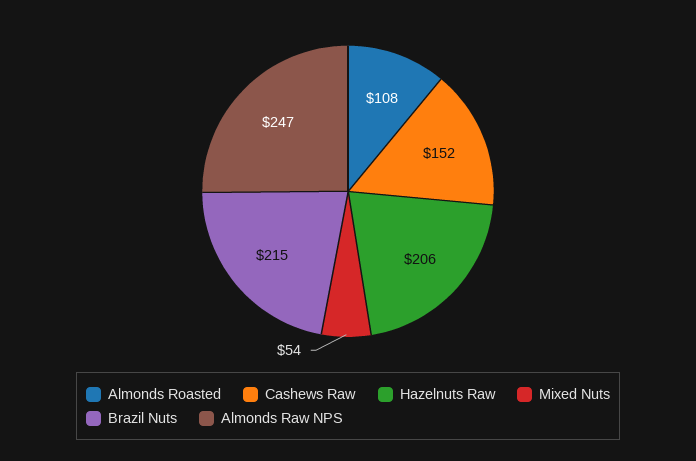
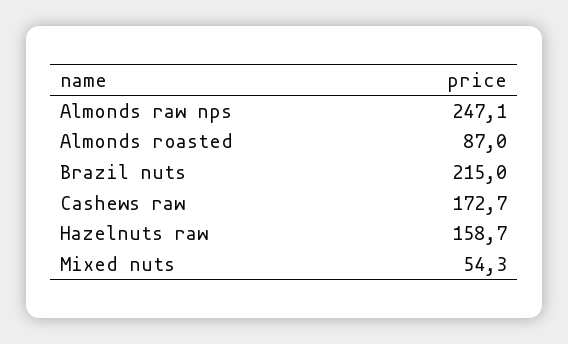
  {
-   "Almonds Roasted": 108,
+   "Almonds Roasted": 87,
-   "Cashews Raw": 152,
+   "Cashews Raw": 172.7,
-   "Hazelnuts Raw": 206,
+   "Hazelnuts Raw": 158.7,
    "Mixed Nuts": 54.3,
    "Brazil Nuts": 215,
    "Almonds Raw NPS": 247.1
  }

